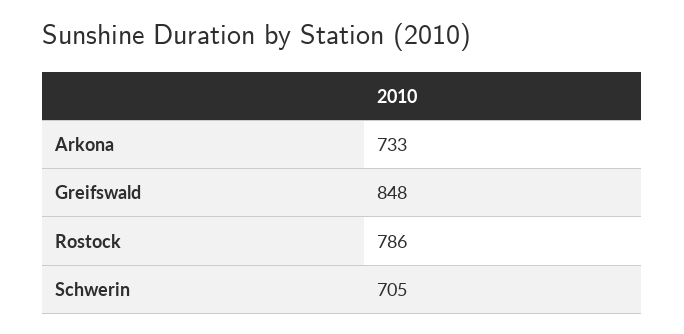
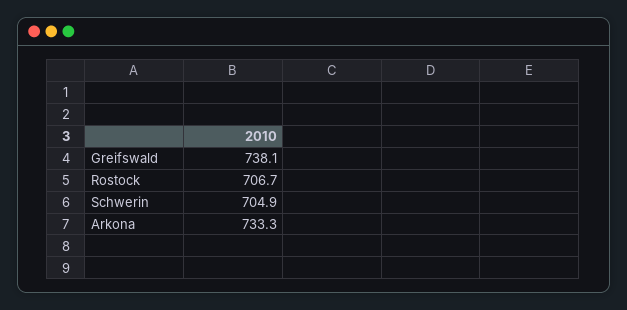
  {
    "Arkona": 733.3,
-   "Greifswald": 848,
+   "Greifswald": 738.1,
-   "Rostock": 786,
+   "Rostock": 706.7,
    "Schwerin": 704.9
  }

